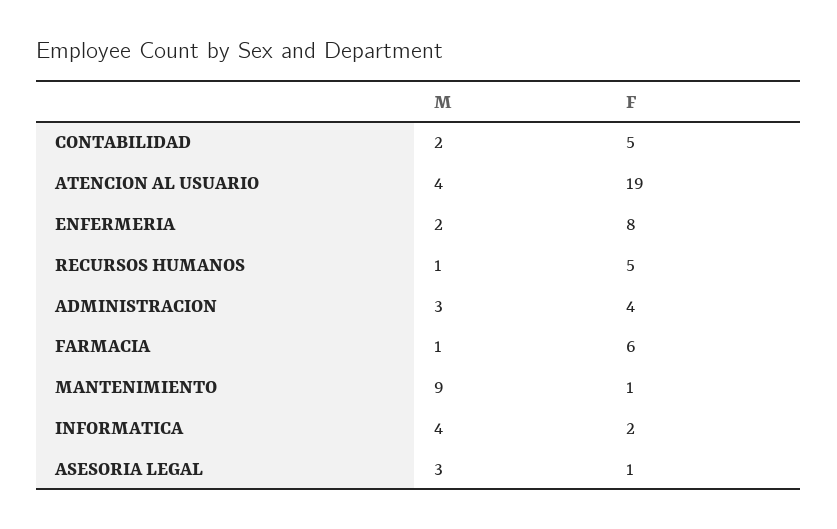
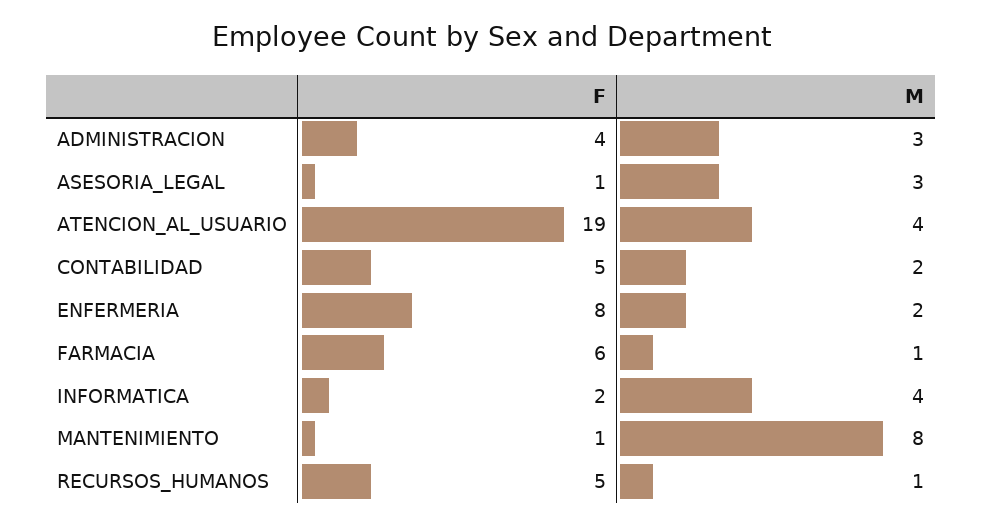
  {
    "M": {
      "CONTABILIDAD": 2,
      "ATENCION AL USUARIO": 4,
      "ENFERMERIA": 2,
      "RECURSOS HUMANOS": 1,
      "ADMINISTRACION": 3,
      "FARMACIA": 1,
-     "MANTENIMIENTO": 9,
+     "MANTENIMIENTO": 8,
      "INFORMATICA": 4,
      "ASESORIA LEGAL": 3
    },
    "F": {
      "CONTABILIDAD": 5,
      "ATENCION AL USUARIO": 19,
      "ENFERMERIA": 8,
      "RECURSOS HUMANOS": 5,
      "ADMINISTRACION": 4,
      "FARMACIA": 6,
      "MANTENIMIENTO": 1,
      "INFORMATICA": 2,
      "ASESORIA LEGAL": 1
    }
  }

